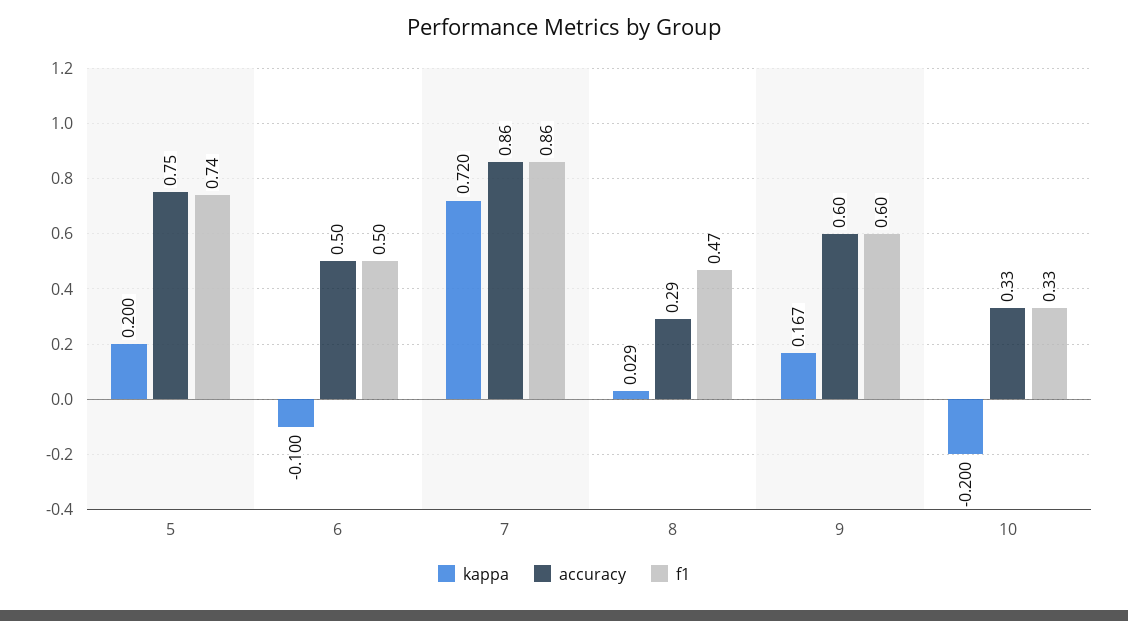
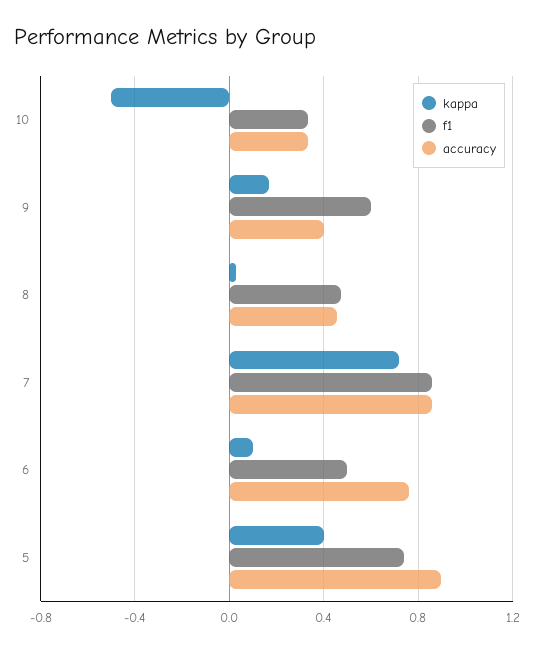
  {
    "kappa": {
-     "5": 0.2,
+     "5": 0.4,
-     "6": -0.1,
+     "6": 0.1,
      "7": 0.72,
      "8": 0.029,
      "9": 0.167,
-     "10": -0.2
+     "10": -0.5
    },
    "accuracy": {
-     "5": 0.75,
+     "5": 0.9,
-     "6": 0.5,
+     "6": 0.75,
      "7": 0.86,
-     "8": 0.29,
+     "8": 0.45,
-     "9": 0.6,
+     "9": 0.4,
      "10": 0.33
    },
    "f1": {
      "5": 0.74,
      "6": 0.5,
      "7": 0.86,
      "8": 0.47,
      "9": 0.6,
      "10": 0.33
    }
  }

